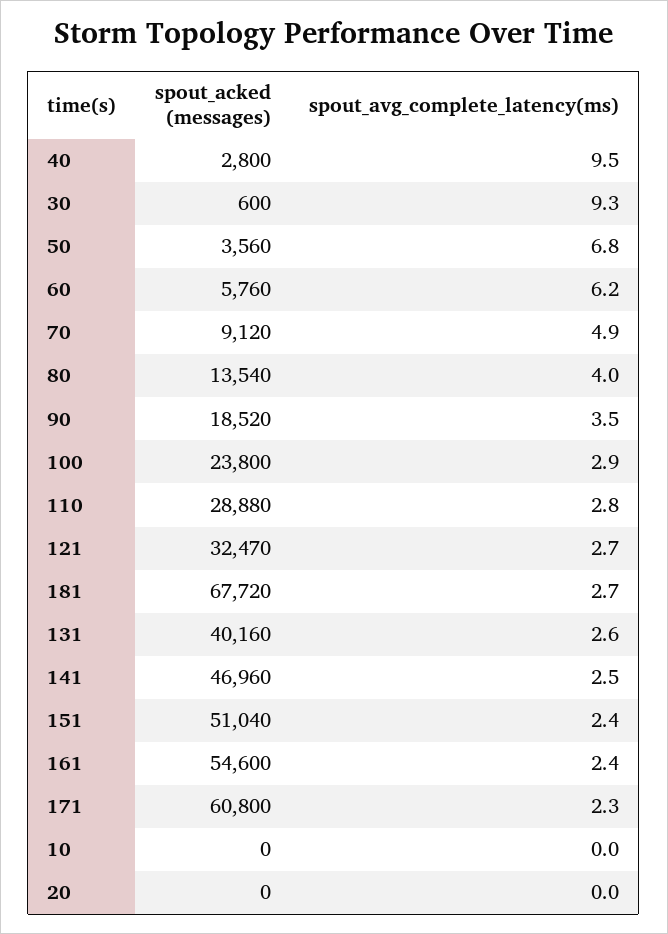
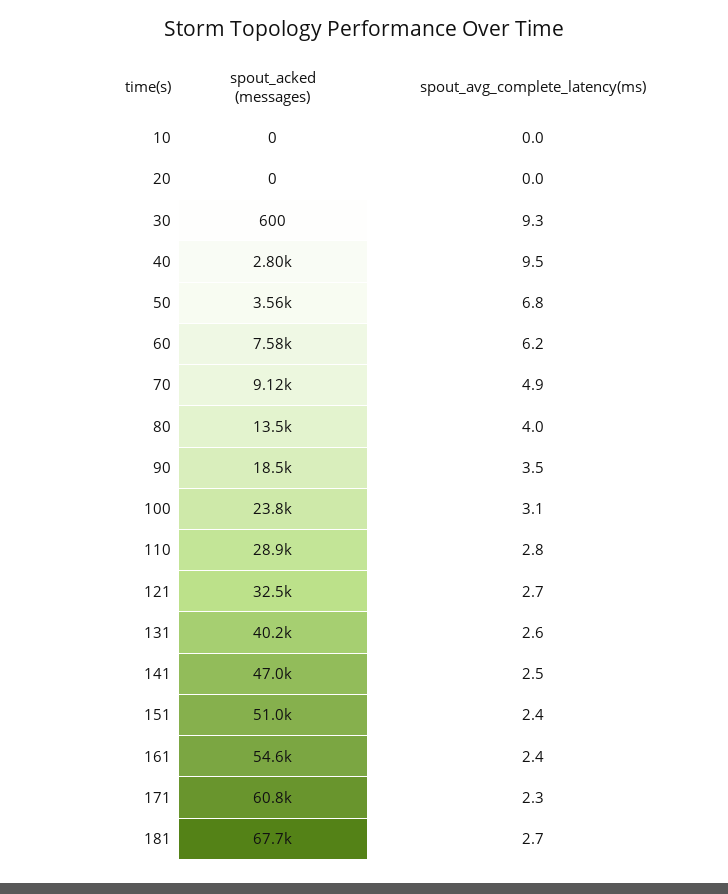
  {
    "spout_acked (messages)": {
      "40": 2800,
      "30": 600,
      "50": 3560,
-     "60": 5760,
+     "60": 7580,
      "70": 9120,
      "80": 13540,
      "90": 18520,
      "100": 23800,
      "110": 28880,
      "121": 32470,
      "181": 67720,
      "131": 40160,
      "141": 46960,
      "151": 51040,
      "161": 54600,
      "171": 60800,
      "10": 0,
      "20": 0
    },
    "spout_avg_complete_latency(ms)": {
      "40": 9.5,
      "30": 9.3,
      "50": 6.8,
      "60": 6.2,
      "70": 4.9,
      "80": 4,
      "90": 3.5,
-     "100": 2.9,
+     "100": 3.1,
      "110": 2.8,
      "121": 2.7,
      "181": 2.7,
      "131": 2.6,
      "141": 2.5,
      "151": 2.4,
      "161": 2.4,
      "171": 2.3,
      "10": 0,
      "20": 0
    }
  }

